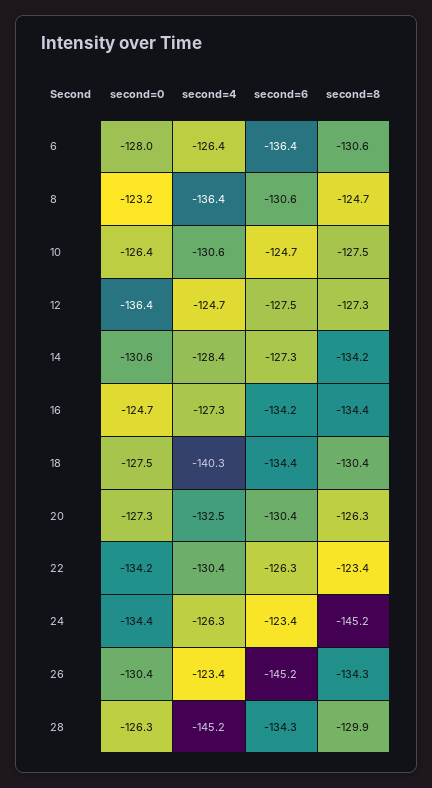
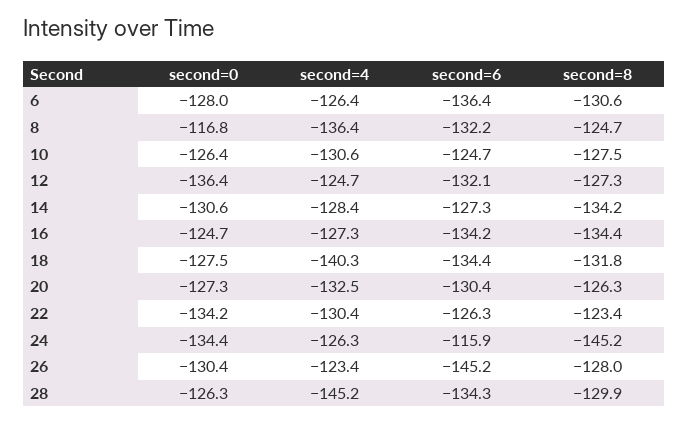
  {
    "second=0": {
      "6": -128,
-     "8": -123.2,
+     "8": -116.8,
      "10": -126.4,
      "12": -136.4,
      "14": -130.6,
      "16": -124.7,
      "18": -127.5,
      "20": -127.3,
      "22": -134.2,
      "24": -134.4,
      "26": -130.4,
      "28": -126.3
    },
    "second=4": {
      "6": -126.4,
      "8": -136.4,
      "10": -130.6,
      "12": -124.7,
      "14": -128.4,
      "16": -127.3,
      "18": -140.3,
      "20": -132.5,
      "22": -130.4,
      "24": -126.3,
      "26": -123.4,
      "28": -145.2
    },
    "second=6": {
      "6": -136.4,
-     "8": -130.6,
+     "8": -132.2,
      "10": -124.7,
-     "12": -127.5,
+     "12": -132.1,
      "14": -127.3,
      "16": -134.2,
      "18": -134.4,
      "20": -130.4,
      "22": -126.3,
-     "24": -123.4,
+     "24": -115.9,
      "26": -145.2,
      "28": -134.3
    },
    "second=8": {
      "6": -130.6,
      "8": -124.7,
      "10": -127.5,
      "12": -127.3,
      "14": -134.2,
      "16": -134.4,
-     "18": -130.4,
+     "18": -131.8,
      "20": -126.3,
      "22": -123.4,
      "24": -145.2,
-     "26": -134.3,
+     "26": -128,
      "28": -129.9
    }
  }

